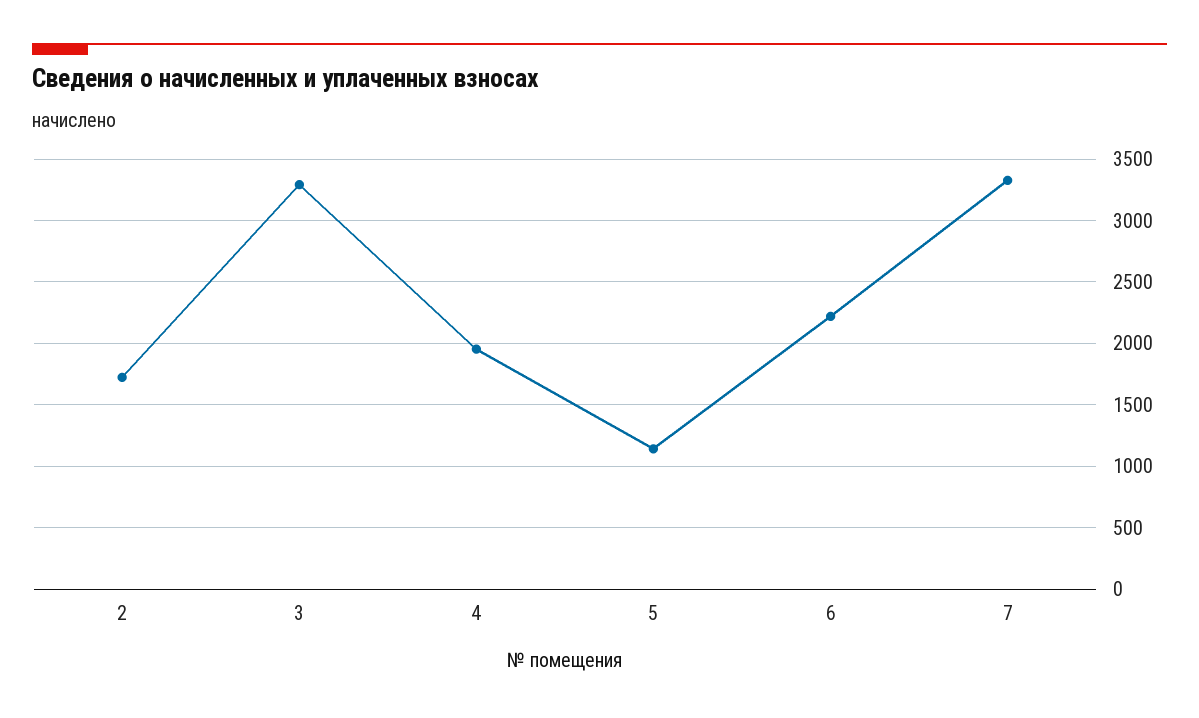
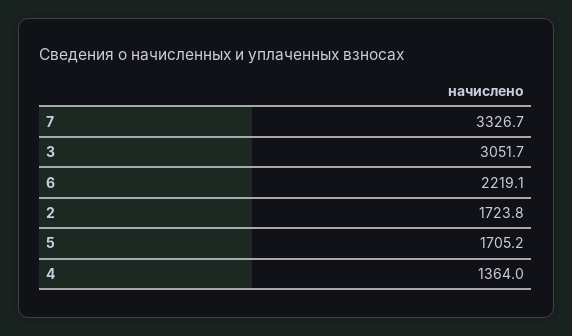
  {
    "2": 1723.8,
-   "3": 3300,
+   "3": 3051.7,
-   "4": 1950,
+   "4": 1364,
-   "5": 1150,
+   "5": 1705.2,
    "6": 2219.1,
    "7": 3326.7
  }

